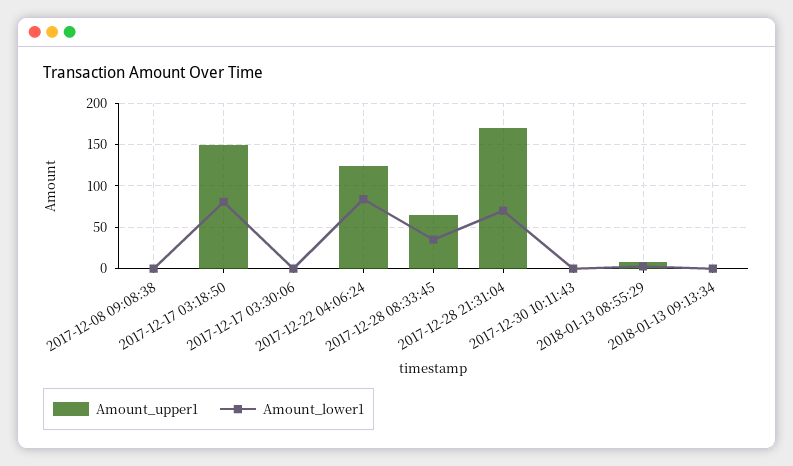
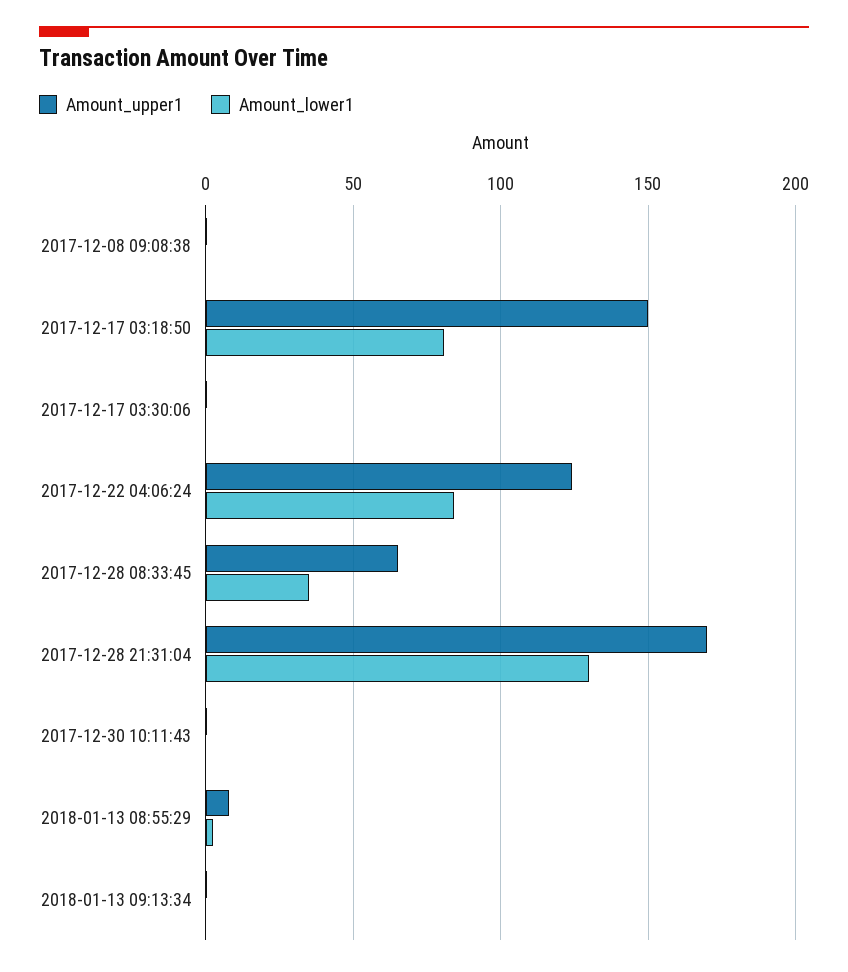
  {
    "Amount_upper1": {
      "2017-12-08 09:08:38": 0,
      "2017-12-17 03:18:50": 150,
      "2017-12-17 03:30:06": 0,
      "2017-12-22 04:06:24": 125,
      "2017-12-28 08:33:45": 65,
      "2017-12-28 21:31:04": 170,
      "2017-12-30 10:11:43": 0,
      "2018-01-13 08:55:29": 10,
      "2018-01-13 09:13:34": 0
    },
    "Amount_lower1": {
      "2017-12-08 09:08:38": 0,
      "2017-12-17 03:18:50": 80,
      "2017-12-17 03:30:06": 0,
      "2017-12-22 04:06:24": 85,
      "2017-12-28 08:33:45": 35,
-     "2017-12-28 21:31:04": 70,
+     "2017-12-28 21:31:04": 130,
      "2017-12-30 10:11:43": 0,
      "2018-01-13 08:55:29": 5,
      "2018-01-13 09:13:34": 0
    }
  }

